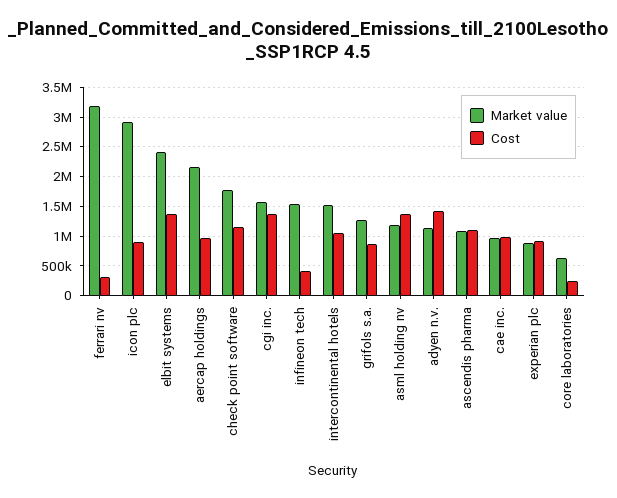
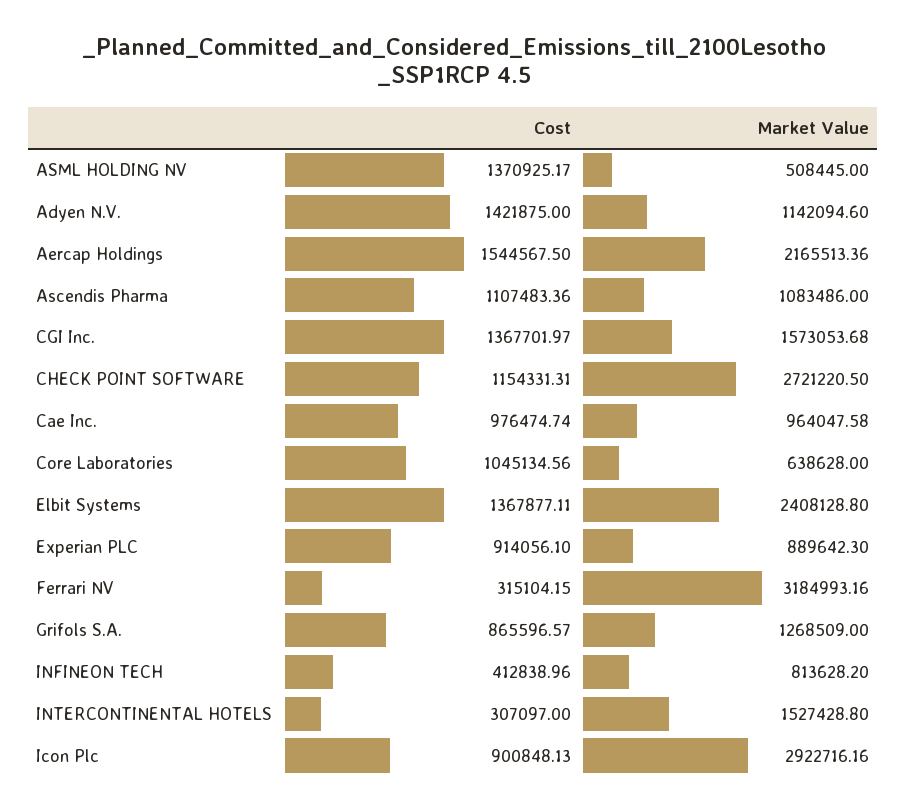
  {
    "Market value": {
      "ferrari nv": 3184993.16,
      "icon plc": 2922716.16,
      "elbit systems": 2408128.8,
      "aercap holdings": 2165513.36,
-     "check point software": 1750000,
+     "check point software": 2721220.5,
      "cgi inc.": 1573053.68,
-     "infineon tech": 1500000,
+     "infineon tech": 813628.2,
      "intercontinental hotels": 1527428.8,
      "grifols s.a.": 1268509,
-     "asml holding nv": 1250000,
+     "asml holding nv": 508445,
      "adyen n.v.": 1142094.6,
      "ascendis pharma": 1083486,
      "cae inc.": 964047.58,
      "experian plc": 889642.3,
      "core laboratories": 638628
    },
    "Cost": {
      "ferrari nv": 315104.15,
      "icon plc": 900848.13,
      "elbit systems": 1367877.11,
-     "aercap holdings": 1000000,
+     "aercap holdings": 1544567.5,
      "check point software": 1154331.31,
      "cgi inc.": 1367701.97,
      "infineon tech": 412838.96,
-     "intercontinental hotels": 1000000,
+     "intercontinental hotels": 307097,
      "grifols s.a.": 865596.57,
      "asml holding nv": 1370925.17,
      "adyen n.v.": 1421875,
      "ascendis pharma": 1107483.36,
      "cae inc.": 976474.74,
      "experian plc": 914056.1,
-     "core laboratories": 250000
+     "core laboratories": 1045134.56
    }
  }

